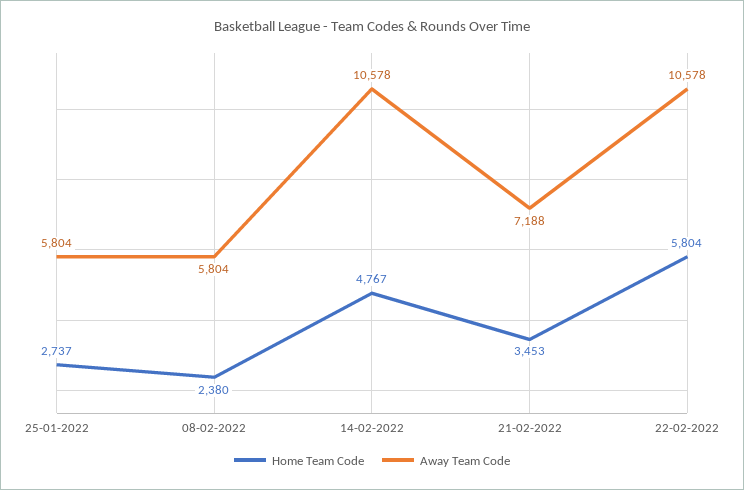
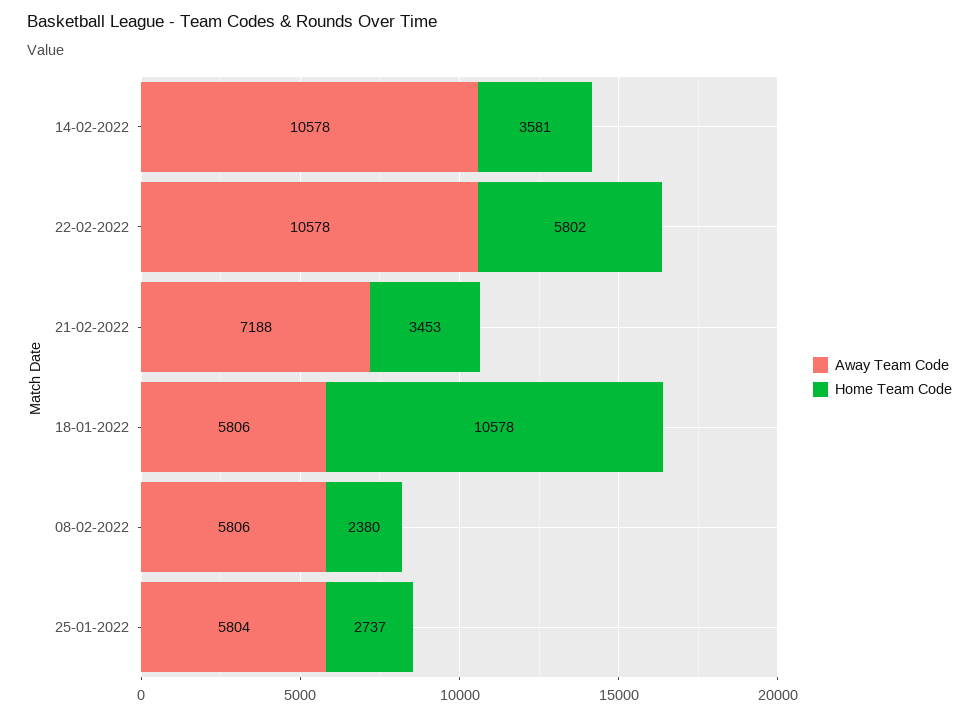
  {
    "Home Team Code": {
      "25-01-2022": 2737,
      "08-02-2022": 2380,
-     "14-02-2022": 4767,
+     "14-02-2022": 3581,
      "21-02-2022": 3453,
-     "22-02-2022": 5804
+     "22-02-2022": 5802,
+     "18-01-2022": 10578
    },
    "Away Team Code": {
      "25-01-2022": 5804,
-     "08-02-2022": 5804,
+     "08-02-2022": 5806,
      "14-02-2022": 10578,
      "21-02-2022": 7188,
-     "22-02-2022": 10578
+     "22-02-2022": 10578,
+     "18-01-2022": 5806
    }
  }

